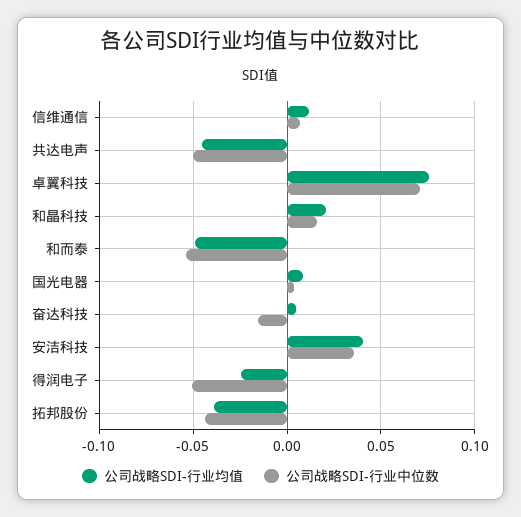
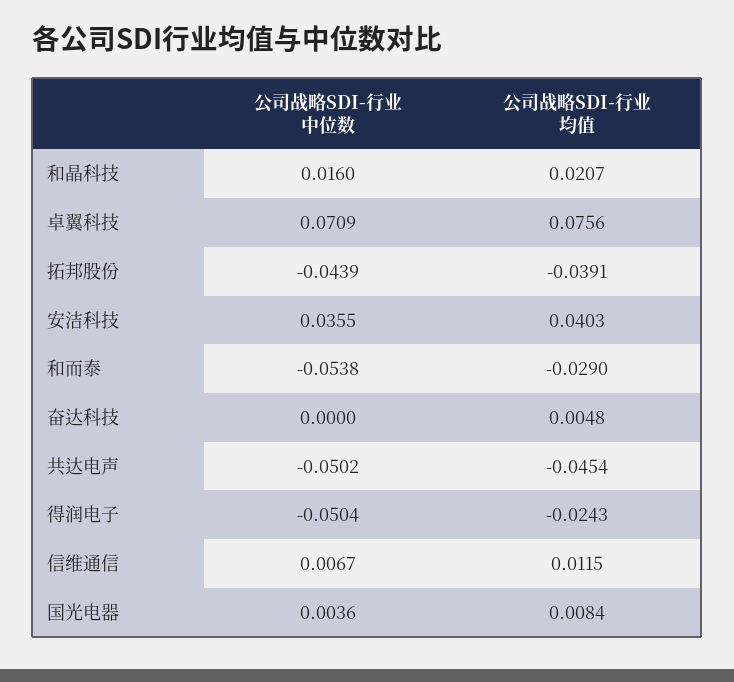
  {
    "公司战略SDI-行业均值": {
      "信维通信": 0.0115,
      "共达电声": -0.0454,
      "卓翼科技": 0.0756,
      "和晶科技": 0.0207,
-     "和而泰": -0.05,
+     "和而泰": -0.029,
      "国光电器": 0.0084,
      "奋达科技": 0.0048,
      "安洁科技": 0.0403,
      "得润电子": -0.0243,
      "拓邦股份": -0.0391
    },
    "公司战略SDI-行业中位数": {
      "信维通信": 0.0067,
      "共达电声": -0.0502,
      "卓翼科技": 0.0709,
      "和晶科技": 0.016,
      "和而泰": -0.0538,
      "国光电器": 0.0036,
-     "奋达科技": -0.015,
+     "奋达科技": 0,
      "安洁科技": 0.0355,
      "得润电子": -0.0504,
      "拓邦股份": -0.0439
    }
  }

